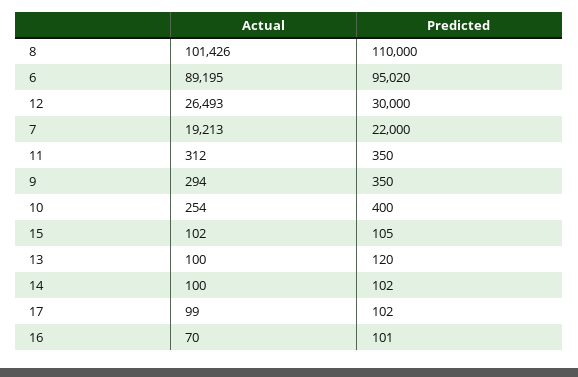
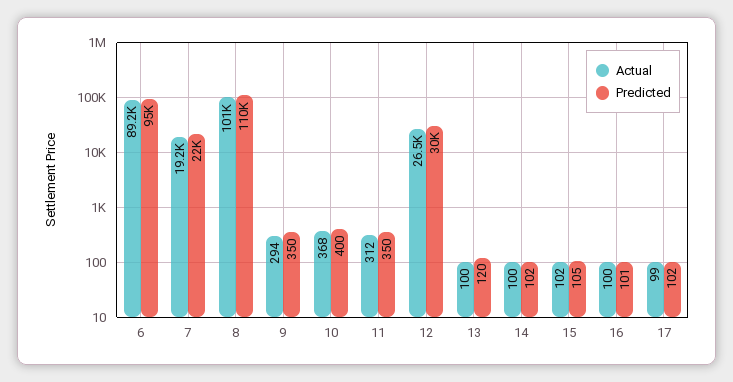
  {
    "Actual": {
      "8": 101426,
      "6": 89195,
      "12": 26493,
      "7": 19213,
      "11": 312,
      "9": 294,
-     "10": 254,
+     "10": 368,
      "15": 102,
      "13": 100,
      "14": 100,
      "17": 99,
-     "16": 70
+     "16": 100
    },
    "Predicted": {
      "8": 110000,
-     "6": 95020,
+     "6": 95000,
      "12": 30000,
      "7": 22000,
      "11": 350,
      "9": 350,
      "10": 400,
      "15": 105,
      "13": 120,
      "14": 102,
      "17": 102,
      "16": 101
    }
  }

